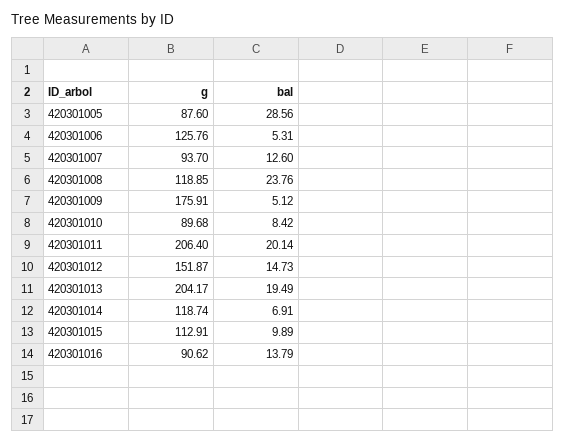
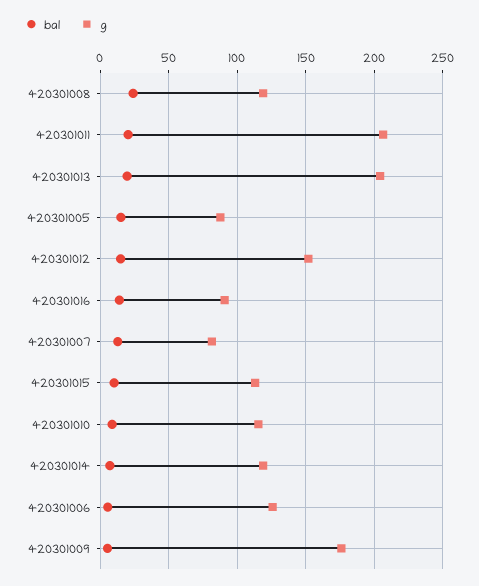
  {
    "g": {
      "420301005": 87.6,
      "420301006": 125.76,
-     "420301007": 93.7,
+     "420301007": 80,
      "420301008": 118.85,
      "420301009": 175.91,
-     "420301010": 89.68,
+     "420301010": 115,
      "420301011": 206.4,
      "420301012": 151.87,
      "420301013": 204.17,
      "420301014": 118.74,
      "420301015": 112.91,
      "420301016": 90.62
    },
    "bal": {
-     "420301005": 28.56,
+     "420301005": 15,
      "420301006": 5.31,
      "420301007": 12.6,
      "420301008": 23.76,
      "420301009": 5.12,
      "420301010": 8.42,
      "420301011": 20.14,
      "420301012": 14.73,
      "420301013": 19.49,
      "420301014": 6.91,
      "420301015": 9.89,
      "420301016": 13.79
    }
  }

